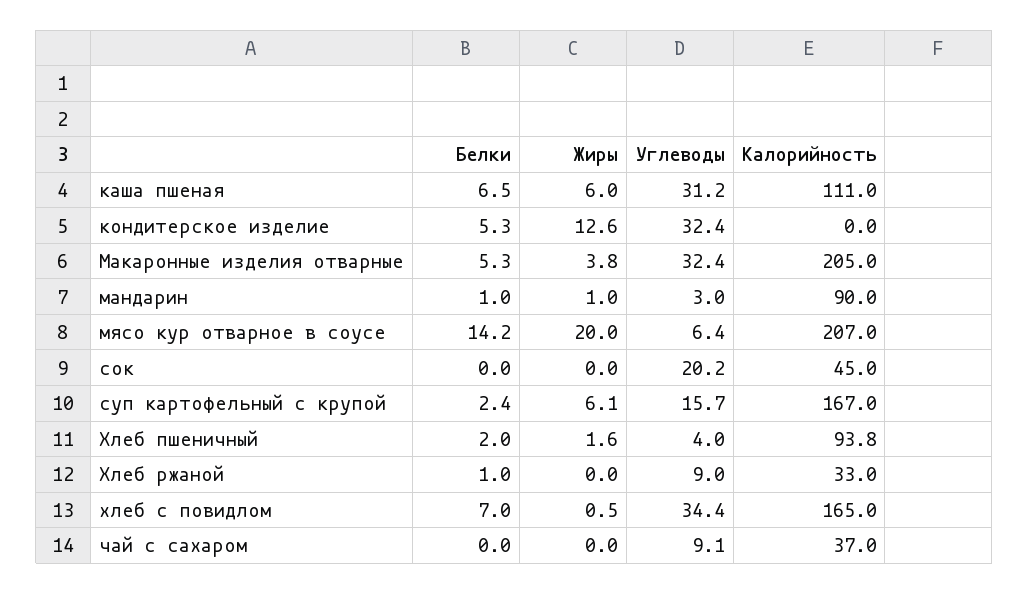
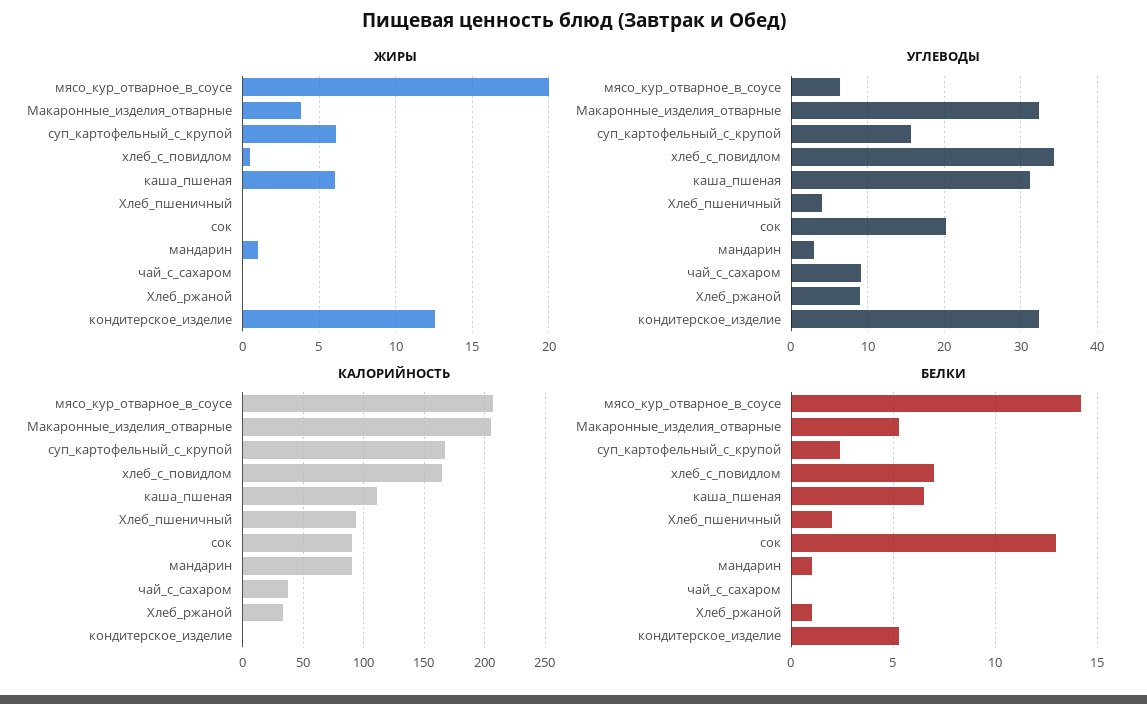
  {
    "Белки": {
      "каша пшеная": 6.5,
      "кондитерское изделие": 5.3,
      "Макаронные изделия отварные": 5.3,
      "мандарин": 1,
      "мясо кур отварное в соусе": 14.2,
-     "сок": 0,
+     "сок": 13,
      "суп картофельный с крупой": 2.4,
      "Хлеб пшеничный": 2,
      "Хлеб ржаной": 1,
      "хлеб с повидлом": 7,
      "чай с сахаром": 0
    },
    "Жиры": {
      "каша пшеная": 6,
      "кондитерское изделие": 12.6,
      "Макаронные изделия отварные": 3.8,
      "мандарин": 1,
      "мясо кур отварное в соусе": 20,
      "сок": 0,
      "суп картофельный с крупой": 6.1,
-     "Хлеб пшеничный": 1.6,
+     "Хлеб пшеничный": 0,
      "Хлеб ржаной": 0,
      "хлеб с повидлом": 0.5,
      "чай с сахаром": 0
    },
    "Углеводы": {
      "каша пшеная": 31.2,
      "кондитерское изделие": 32.4,
      "Макаронные изделия отварные": 32.4,
      "мандарин": 3,
      "мясо кур отварное в соусе": 6.4,
      "сок": 20.2,
      "суп картофельный с крупой": 15.7,
      "Хлеб пшеничный": 4,
      "Хлеб ржаной": 9,
      "хлеб с повидлом": 34.4,
      "чай с сахаром": 9.1
    },
    "Калорийность": {
      "каша пшеная": 111,
      "кондитерское изделие": 0,
      "Макаронные изделия отварные": 205,
      "мандарин": 90,
      "мясо кур отварное в соусе": 207,
-     "сок": 45,
+     "сок": 90,
      "суп картофельный с крупой": 167,
      "Хлеб пшеничный": 93.8,
      "Хлеб ржаной": 33,
      "хлеб с повидлом": 165,
      "чай с сахаром": 37
    }
  }

